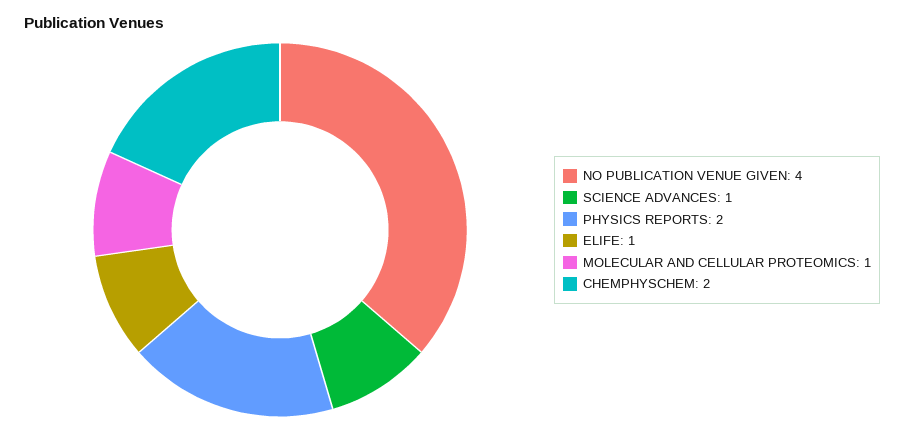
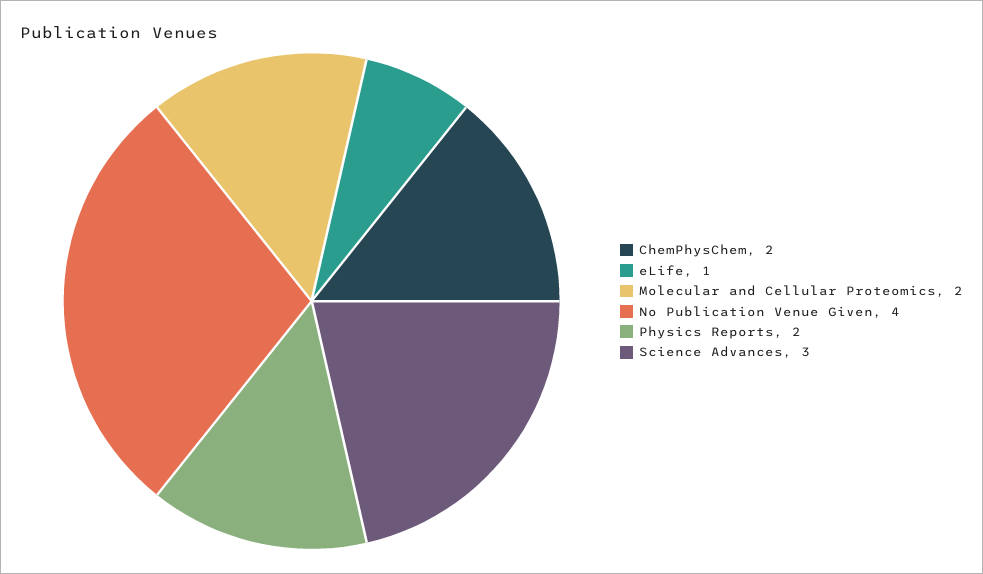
  {
    "NO PUBLICATION VENUE GIVEN": 4,
-   "SCIENCE ADVANCES": 1,
+   "SCIENCE ADVANCES": 3,
    "PHYSICS REPORTS": 2,
    "ELIFE": 1,
-   "MOLECULAR AND CELLULAR PROTEOMICS": 1,
+   "MOLECULAR AND CELLULAR PROTEOMICS": 2,
    "CHEMPHYSCHEM": 2
  }

